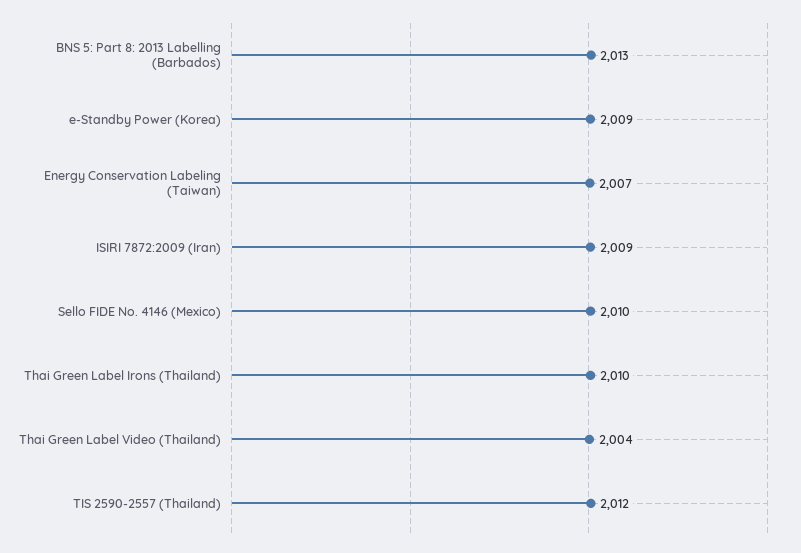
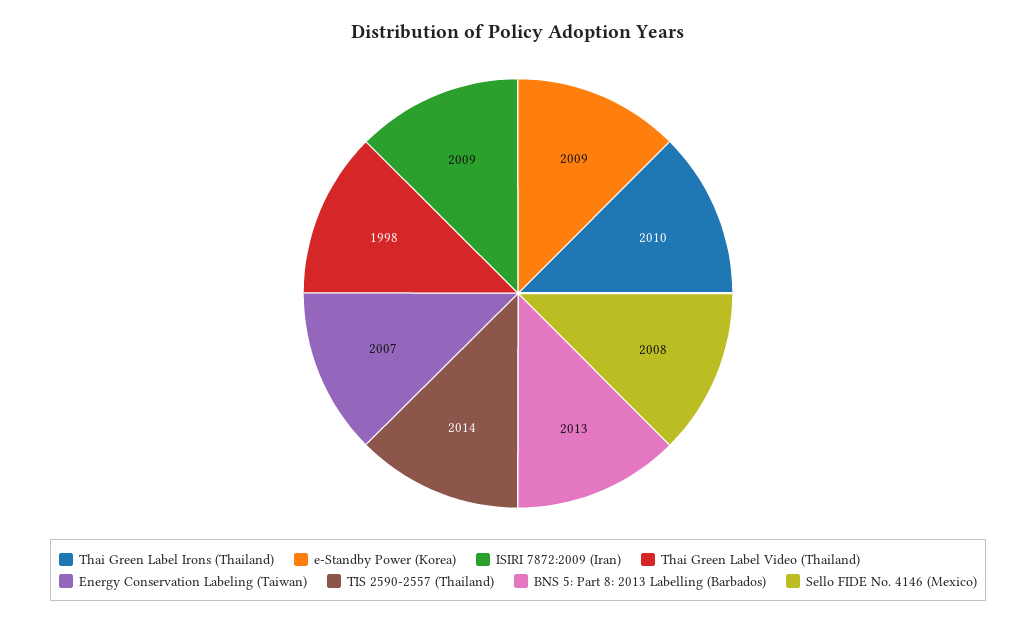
  {
    "BNS 5: Part 8: 2013 Labelling (Barbados)": 2013,
    "e-Standby Power (Korea)": 2009,
    "Energy Conservation Labeling (Taiwan)": 2007,
    "ISIRI 7872:2009 (Iran)": 2009,
-   "Sello FIDE No. 4146 (Mexico)": 2010,
+   "Sello FIDE No. 4146 (Mexico)": 2008,
    "Thai Green Label Irons (Thailand)": 2010,
-   "Thai Green Label Video (Thailand)": 2004,
+   "Thai Green Label Video (Thailand)": 1998,
-   "TIS 2590-2557 (Thailand)": 2012
+   "TIS 2590-2557 (Thailand)": 2014
  }

